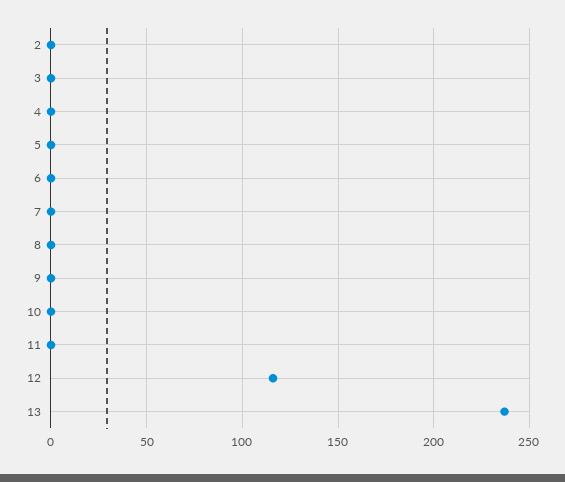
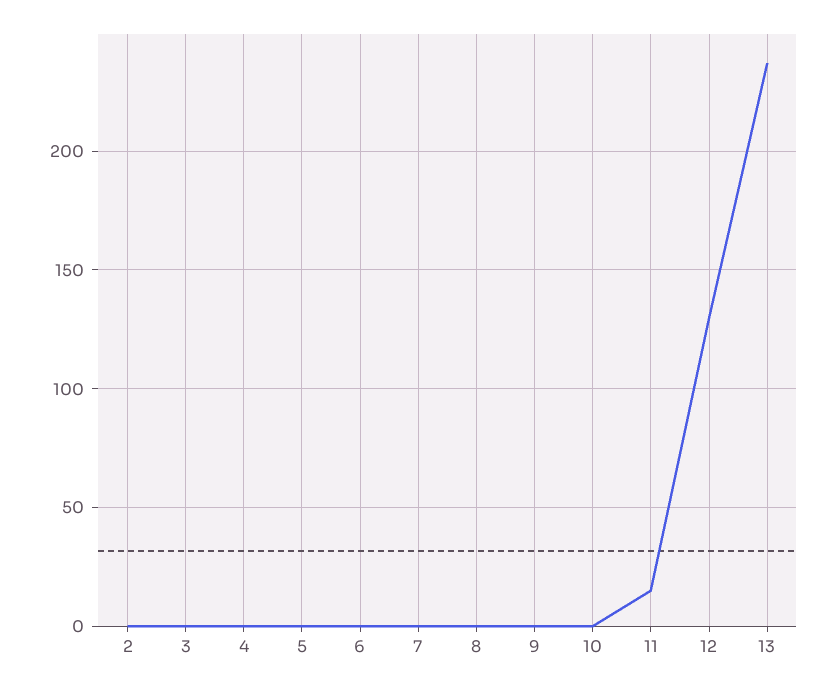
  {
    "2": 0,
    "3": 0,
    "4": 0,
    "5": 0,
    "6": 0,
    "7": 0,
    "8": 0,
    "9": 0,
    "10": 0,
-   "11": 0,
+   "11": 15,
-   "12": 115,
+   "12": 130,
    "13": 235
  }

